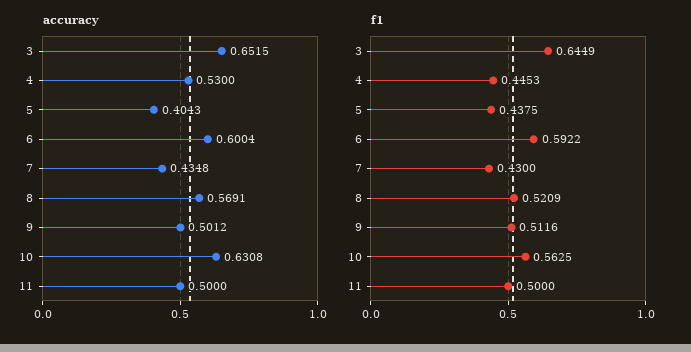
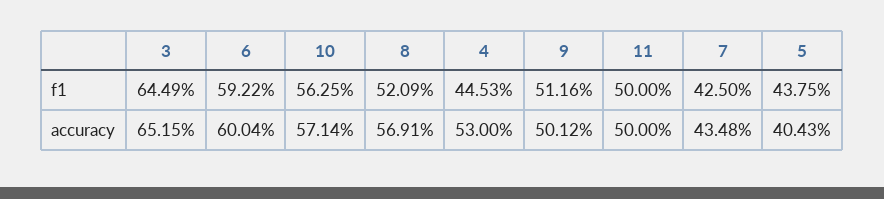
  {
    "accuracy": {
      "3": 0.6515,
      "4": 0.53,
      "5": 0.4043,
      "6": 0.6004,
      "7": 0.4348,
      "8": 0.5691,
      "9": 0.5012,
-     "10": 0.6308,
+     "10": 0.5714,
      "11": 0.5
    },
    "f1": {
      "3": 0.6449,
      "4": 0.4453,
      "5": 0.4375,
      "6": 0.5922,
-     "7": 0.43,
+     "7": 0.425,
      "8": 0.5209,
      "9": 0.5116,
      "10": 0.5625,
      "11": 0.5
    }
  }

